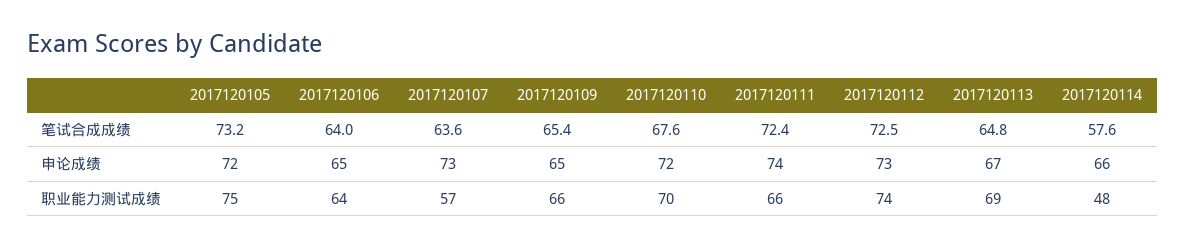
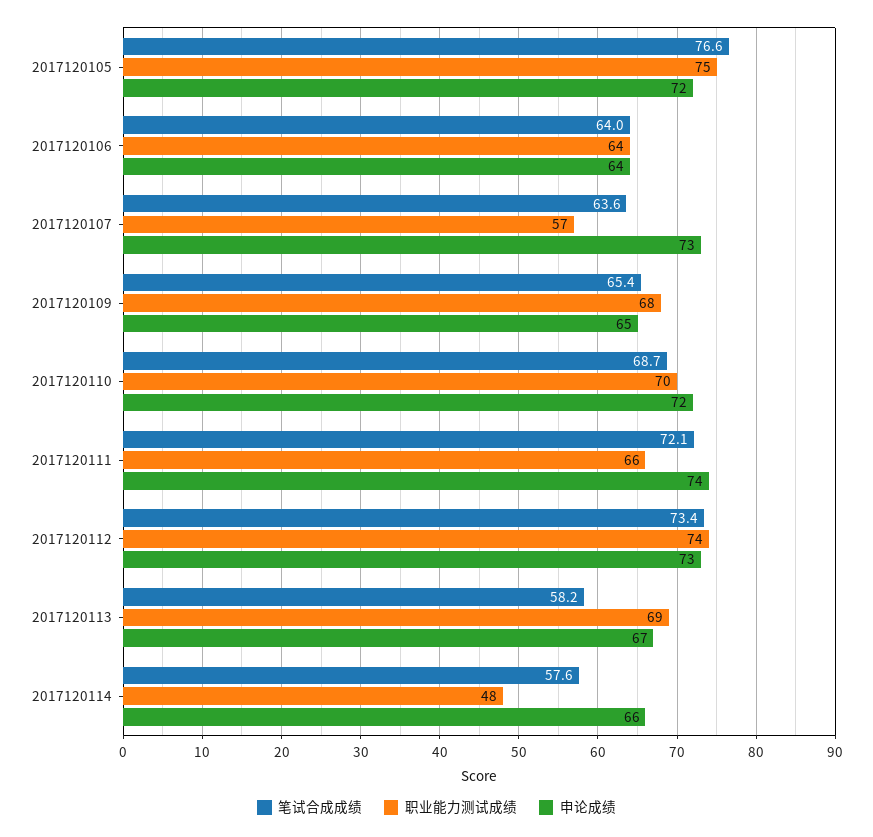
  {
    "笔试合成成绩": {
-     "2017120105": 73.2,
+     "2017120105": 76.6,
      "2017120106": 64,
      "2017120107": 63.6,
      "2017120109": 65.4,
-     "2017120110": 67.6,
+     "2017120110": 68.7,
-     "2017120111": 72.4,
+     "2017120111": 72.1,
-     "2017120112": 72.5,
+     "2017120112": 73.4,
-     "2017120113": 64.8,
+     "2017120113": 58.2,
      "2017120114": 57.6
    },
    "申论成绩": {
      "2017120105": 72,
-     "2017120106": 65,
+     "2017120106": 64,
      "2017120107": 73,
      "2017120109": 65,
      "2017120110": 72,
      "2017120111": 74,
      "2017120112": 73,
      "2017120113": 67,
      "2017120114": 66
    },
    "职业能力测试成绩": {
      "2017120105": 75,
      "2017120106": 64,
      "2017120107": 57,
-     "2017120109": 66,
+     "2017120109": 68,
      "2017120110": 70,
      "2017120111": 66,
      "2017120112": 74,
      "2017120113": 69,
      "2017120114": 48
    }
  }

